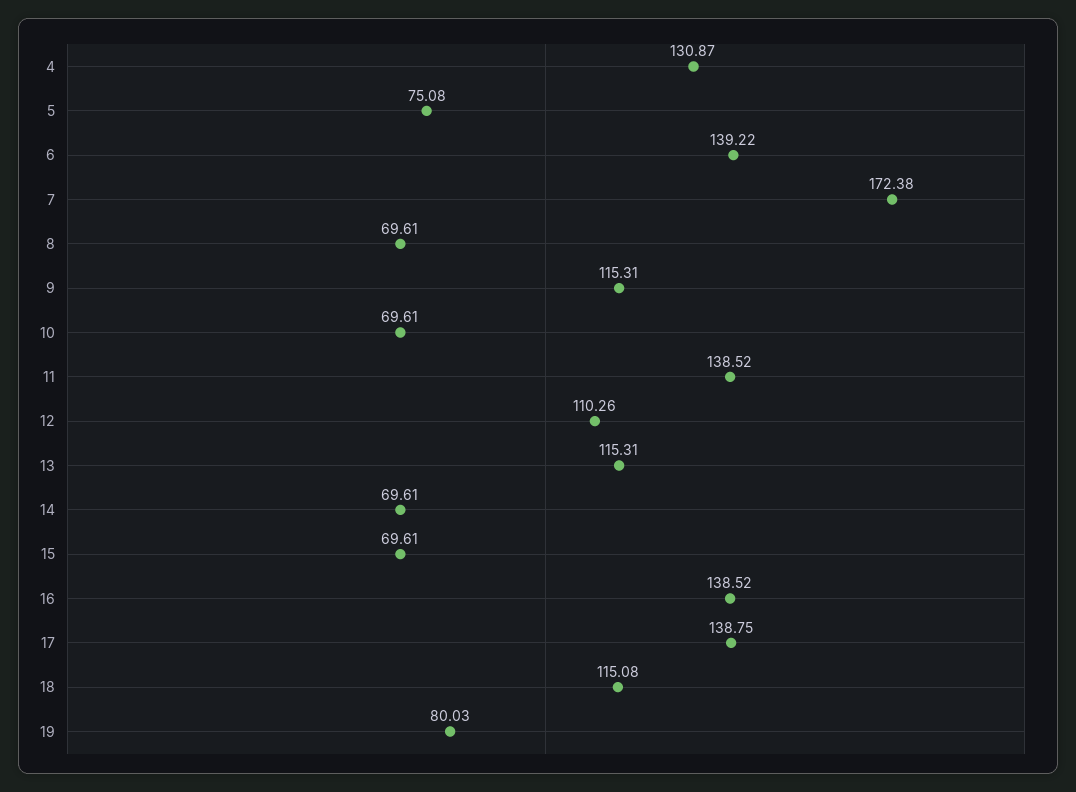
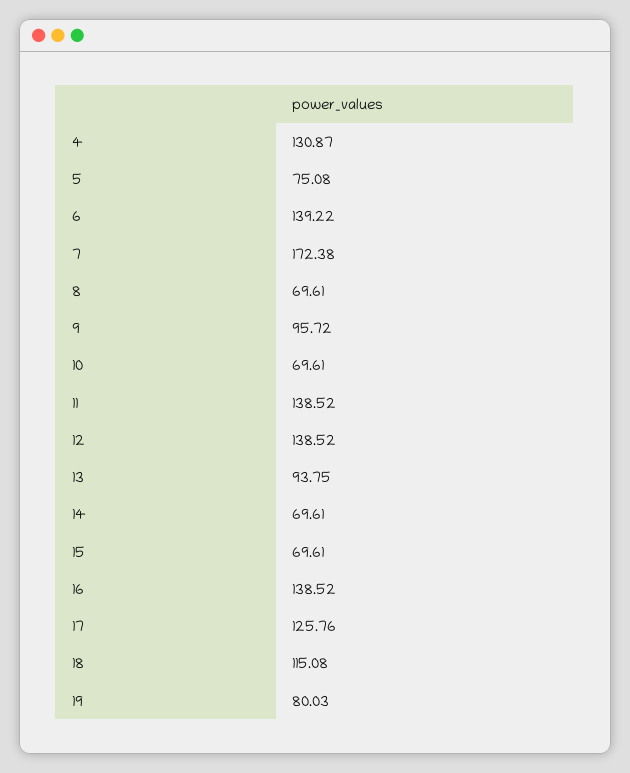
  {
    "4": 130.87,
    "5": 75.08,
    "6": 139.22,
    "7": 172.38,
    "8": 69.61,
-   "9": 115.31,
+   "9": 95.72,
    "10": 69.61,
    "11": 138.52,
-   "12": 110.26,
+   "12": 138.52,
-   "13": 115.31,
+   "13": 93.75,
    "14": 69.61,
    "15": 69.61,
    "16": 138.52,
-   "17": 138.75,
+   "17": 125.76,
    "18": 115.08,
    "19": 80.03
  }

